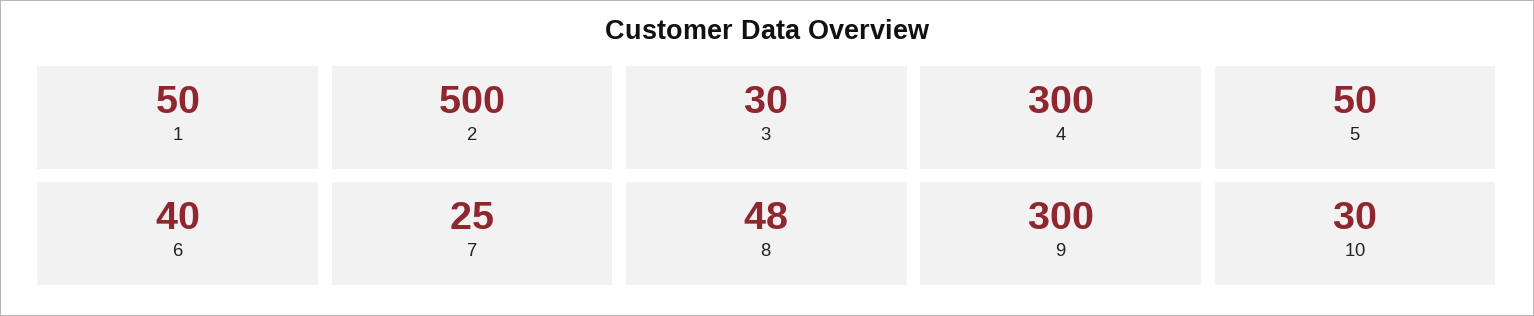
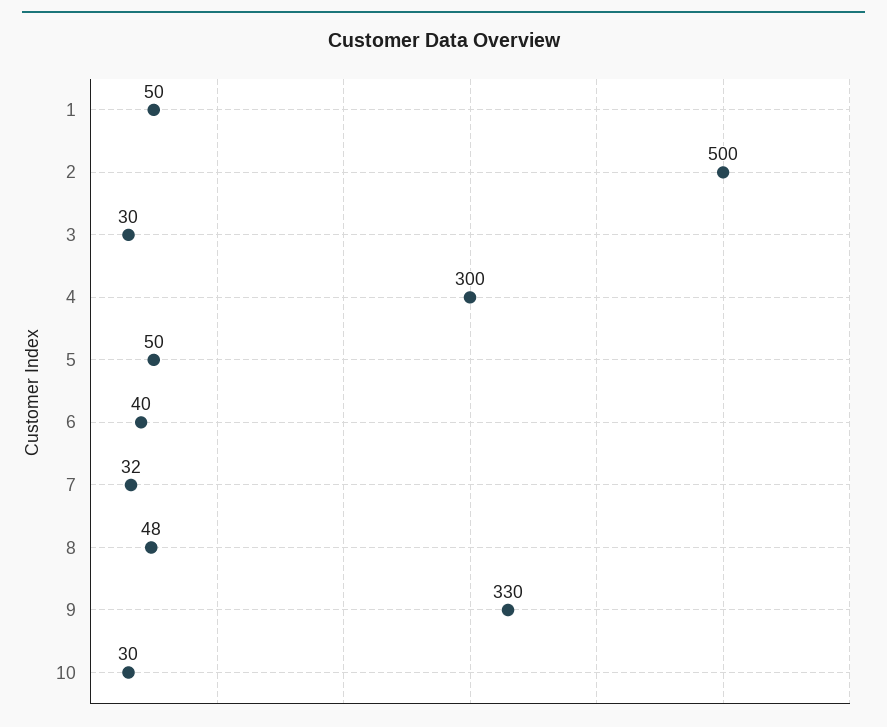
  {
    "1": 50,
    "2": 500,
    "3": 30,
    "4": 300,
    "5": 50,
    "6": 40,
-   "7": 25,
+   "7": 32,
    "8": 48,
-   "9": 300,
+   "9": 330,
    "10": 30
  }

